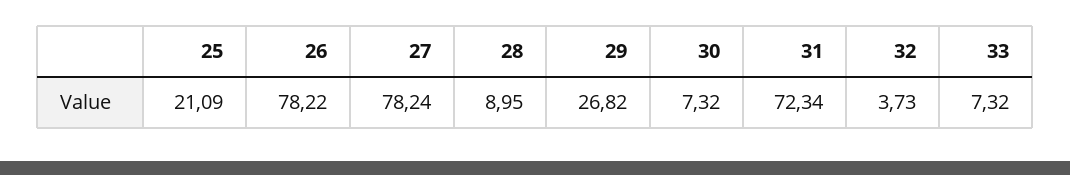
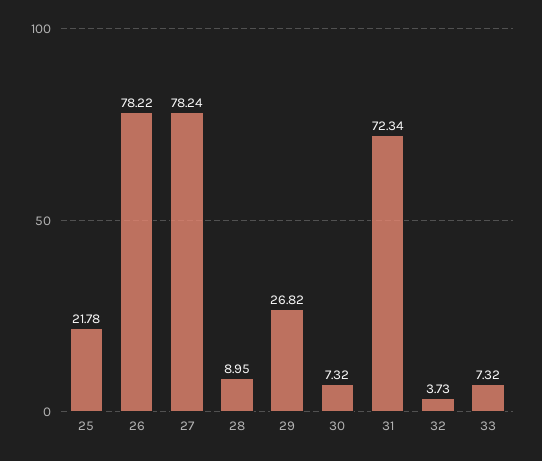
  {
-   "25": 21.09,
+   "25": 21.78,
    "26": 78.22,
    "27": 78.24,
    "28": 8.95,
    "29": 26.82,
    "30": 7.32,
    "31": 72.34,
    "32": 3.73,
    "33": 7.32
  }

